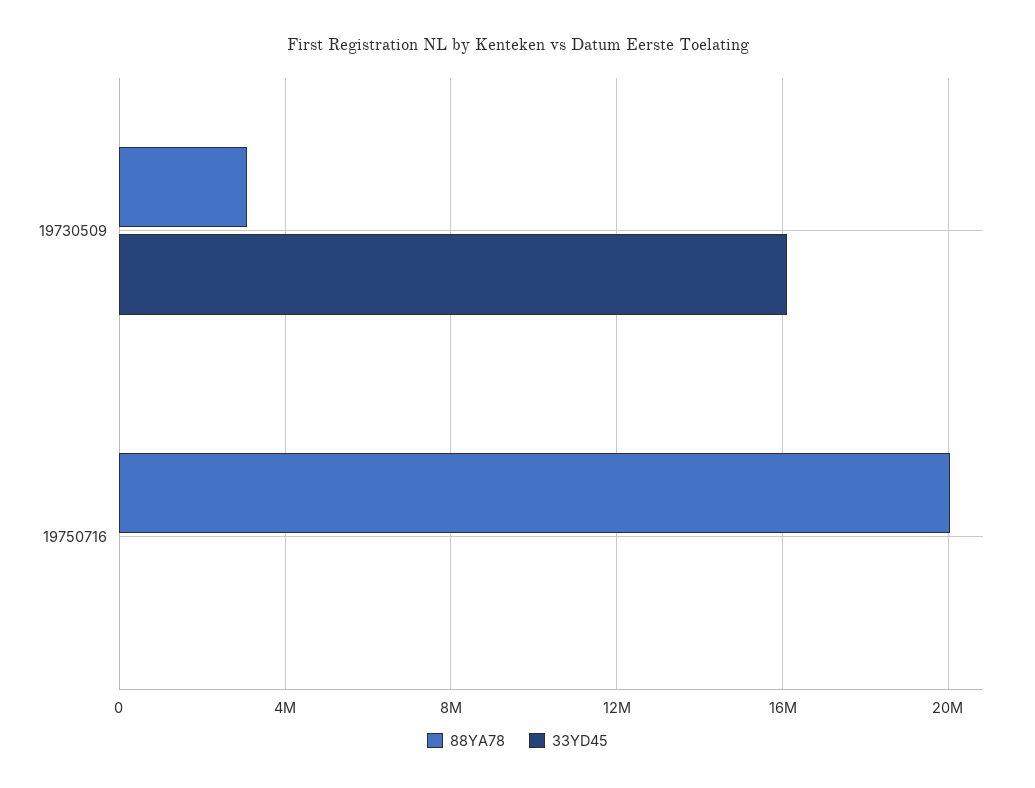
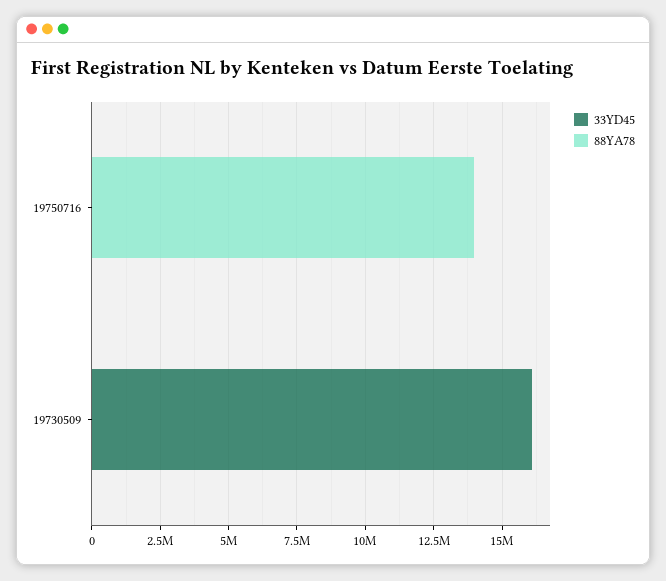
  {
    "88YA78": {
-     "19730509": 3000000,
+     "19730509": 0,
-     "19750716": 20000000
+     "19750716": 14000000
    },
    "33YD45": {
      "19730509": 16000000,
      "19750716": 0
    }
  }

